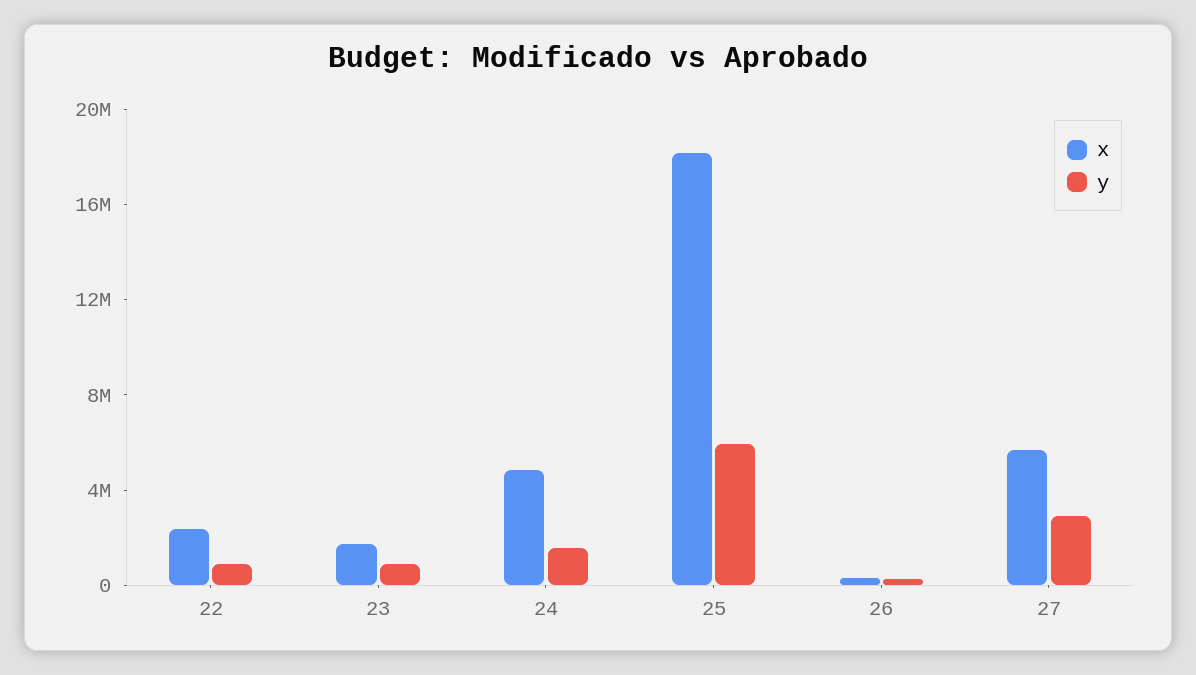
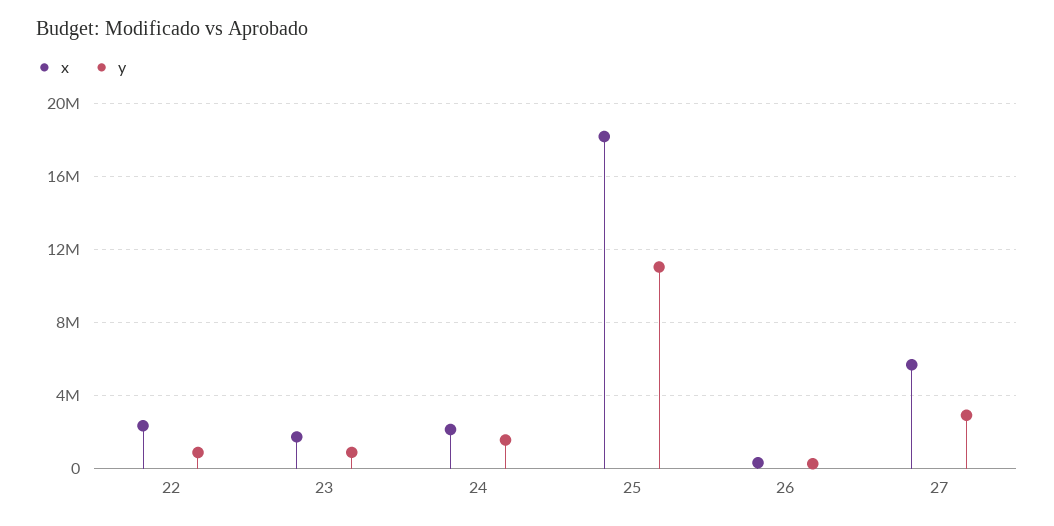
  {
    "x": {
      "22": 2500000,
      "23": 1500000,
-     "24": 5000000,
+     "24": 2000000,
      "25": 18000000,
      "26": 500000,
      "27": 5500000
    },
    "y": {
      "22": 1000000,
      "23": 1000000,
      "24": 1500000,
-     "25": 6000000,
+     "25": 11000000,
      "26": 500000,
      "27": 3000000
    }
  }

